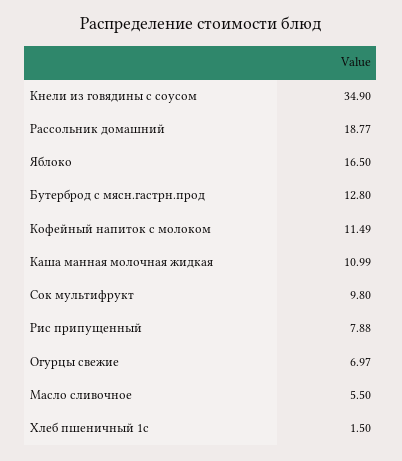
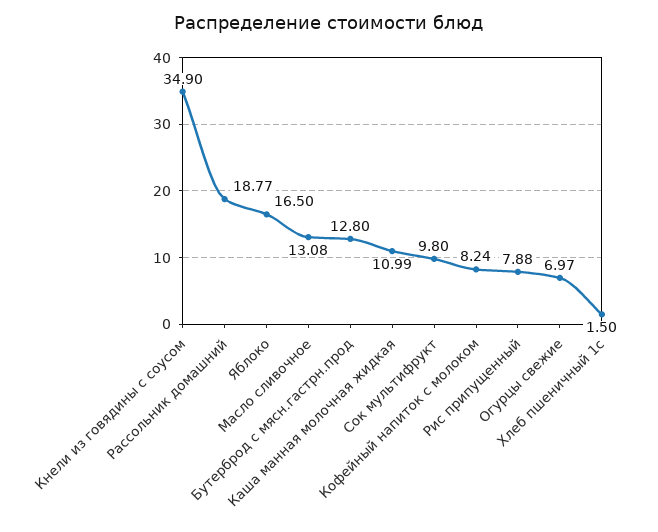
  {
    "Кнели из говядины с соусом": 34.9,
    "Рассольник домашний": 18.77,
    "Яблоко": 16.5,
    "Бутерброд с мясн.гастрн.прод": 12.8,
-   "Кофейный напиток с молоком": 11.49,
+   "Кофейный напиток с молоком": 8.24,
    "Каша манная молочная жидкая": 10.99,
    "Сок мультифрукт": 9.8,
    "Рис припущенный": 7.88,
    "Огурцы свежие": 6.97,
-   "Масло сливочное": 5.5,
+   "Масло сливочное": 13.08,
    "Хлеб пшеничный 1с": 1.5
  }

